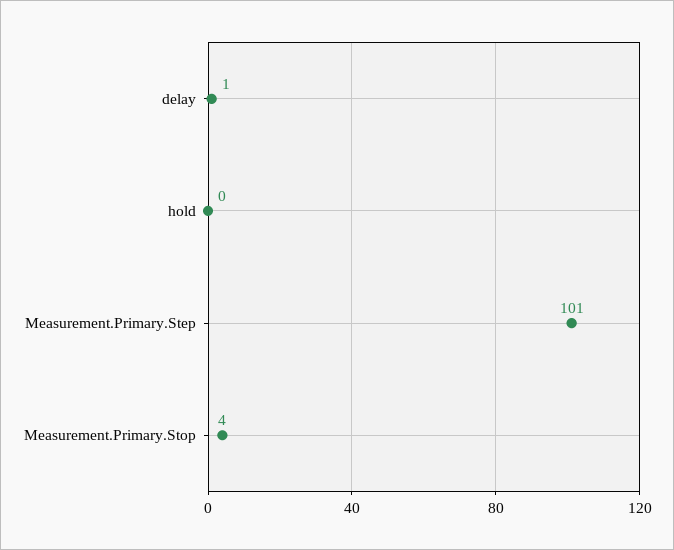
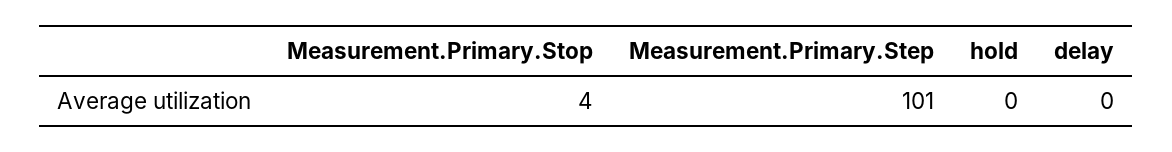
  {
-   "delay": 1,
+   "delay": 0,
    "hold": 0,
    "Measurement.Primary.Step": 101,
    "Measurement.Primary.Stop": 4
  }

